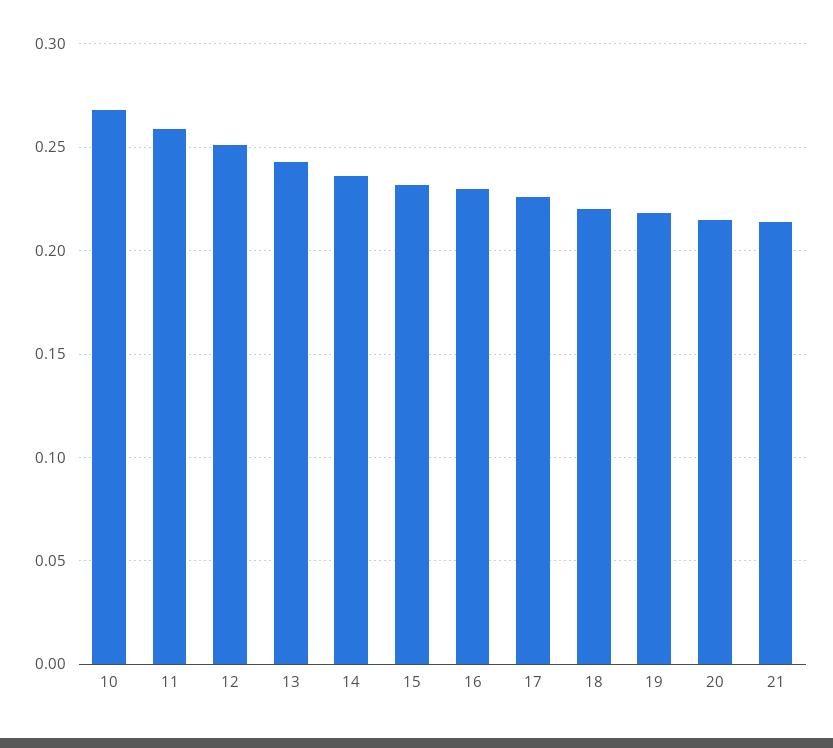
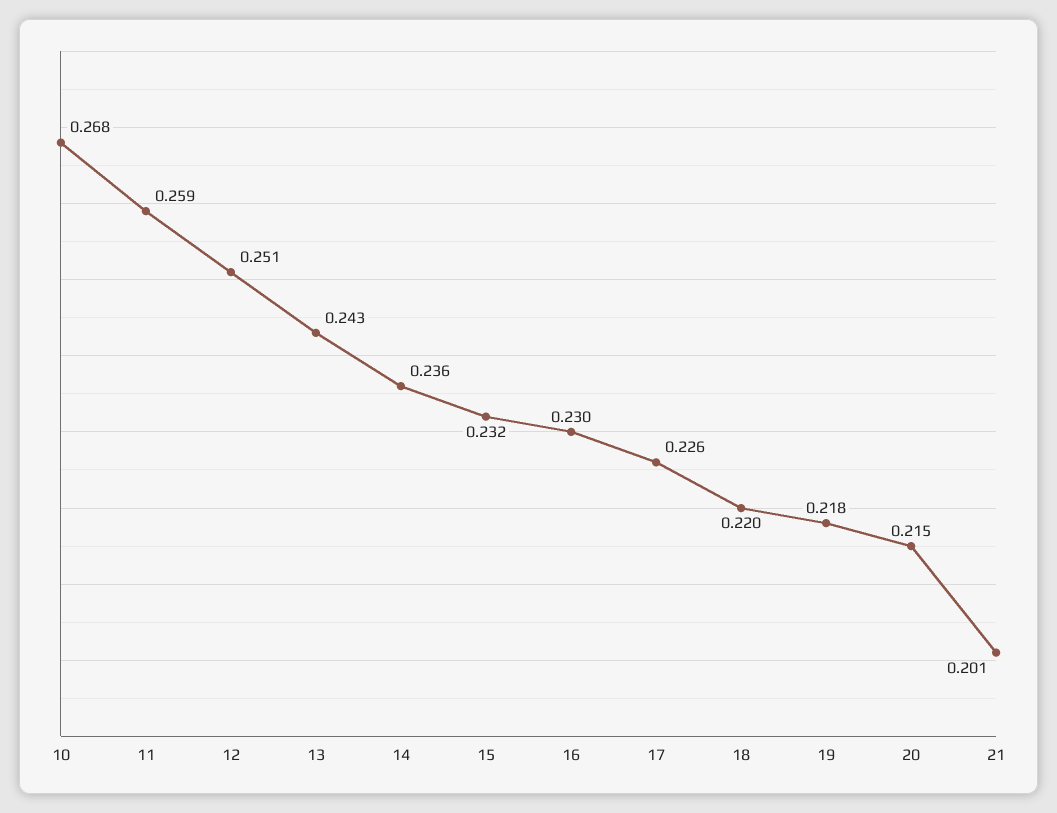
  {
    "10": 0.268,
    "11": 0.259,
    "12": 0.251,
    "13": 0.243,
    "14": 0.236,
    "15": 0.232,
    "16": 0.23,
    "17": 0.226,
    "18": 0.22,
    "19": 0.218,
    "20": 0.215,
-   "21": 0.215
+   "21": 0.201
  }

